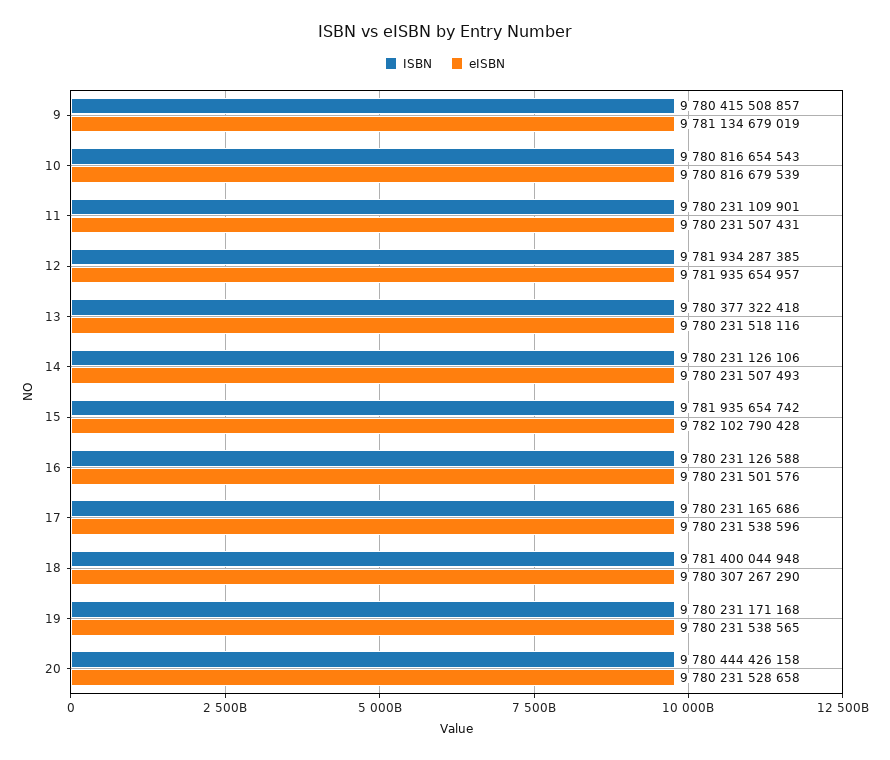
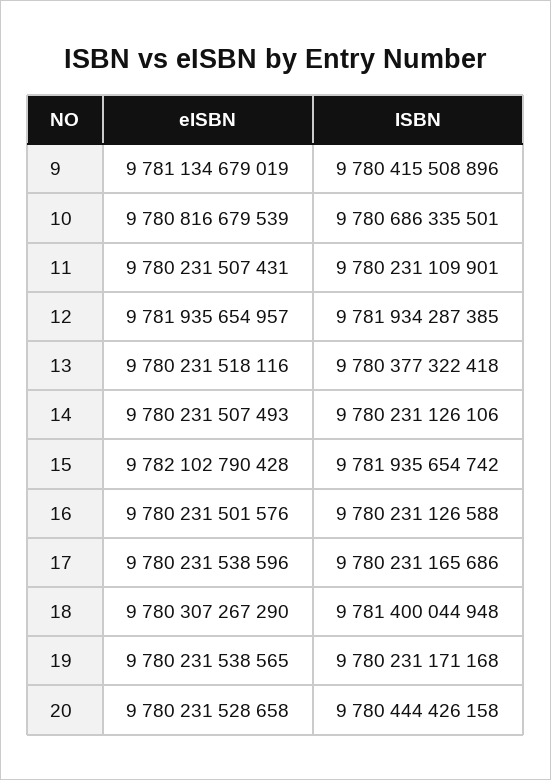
  {
    "ISBN": {
-     "9": 9780415508857,
+     "9": 9780415508896,
-     "10": 9780816654543,
+     "10": 9780686335501,
      "11": 9780231109901,
      "12": 9781934287385,
      "13": 9780377322418,
      "14": 9780231126106,
      "15": 9781935654742,
      "16": 9780231126588,
      "17": 9780231165686,
      "18": 9781400044948,
      "19": 9780231171168,
      "20": 9780444426158
    },
    "eISBN": {
      "9": 9781134679019,
      "10": 9780816679539,
      "11": 9780231507431,
      "12": 9781935654957,
      "13": 9780231518116,
      "14": 9780231507493,
      "15": 9782102790428,
      "16": 9780231501576,
      "17": 9780231538596,
      "18": 9780307267290,
      "19": 9780231538565,
      "20": 9780231528658
    }
  }

